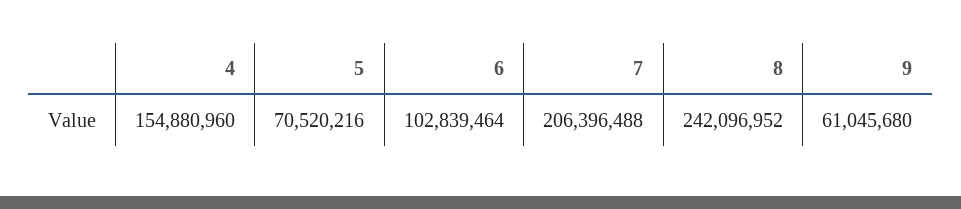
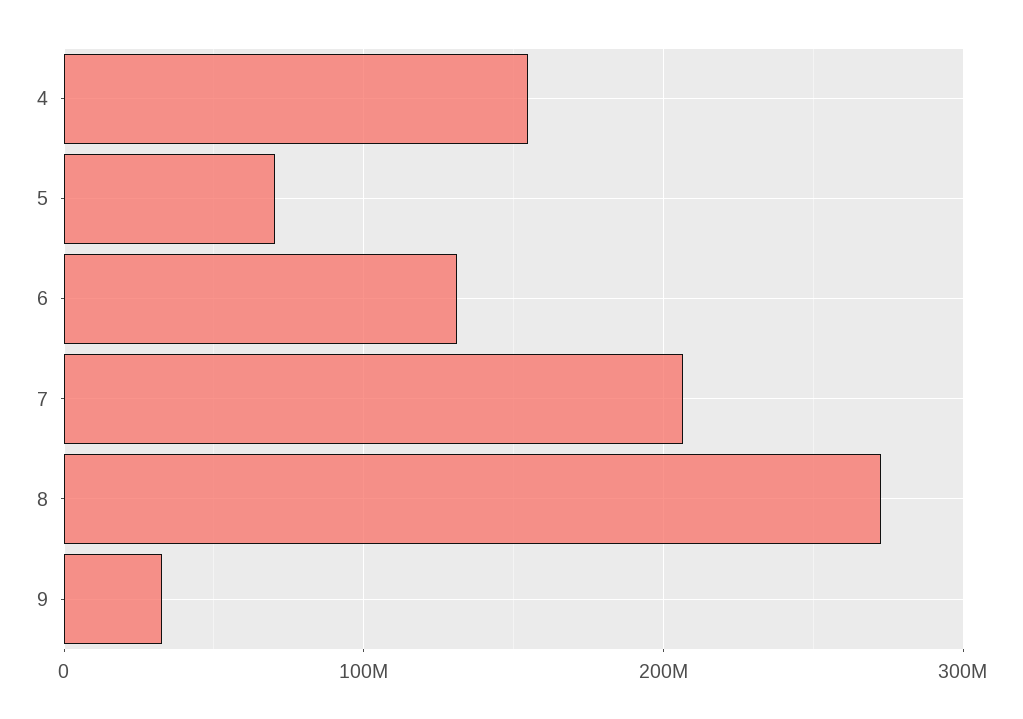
  {
    "4": 154880960,
    "5": 70520216,
-   "6": 102839464,
+   "6": 130000000,
    "7": 206396488,
-   "8": 242096952,
+   "8": 270000000,
-   "9": 61045680
+   "9": 30000000
  }

